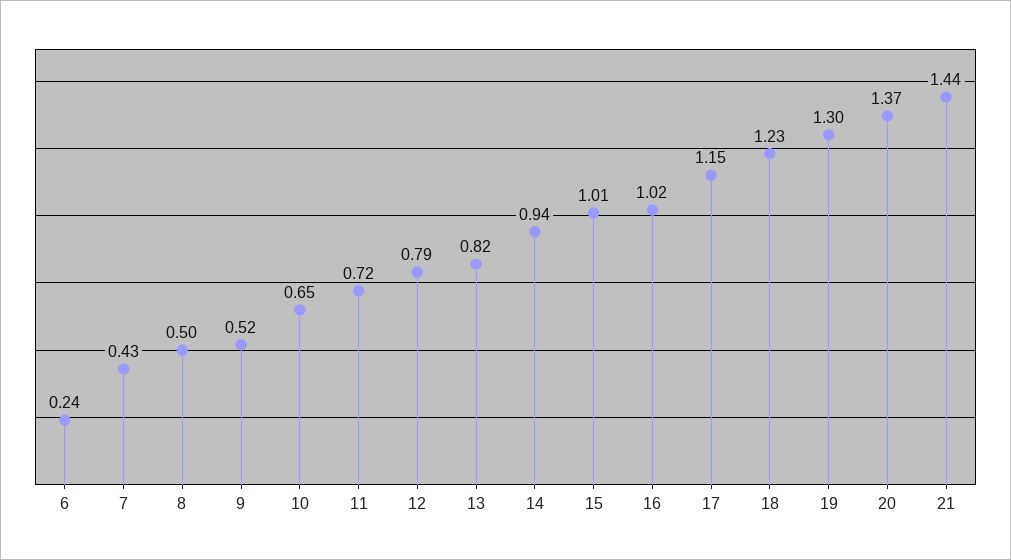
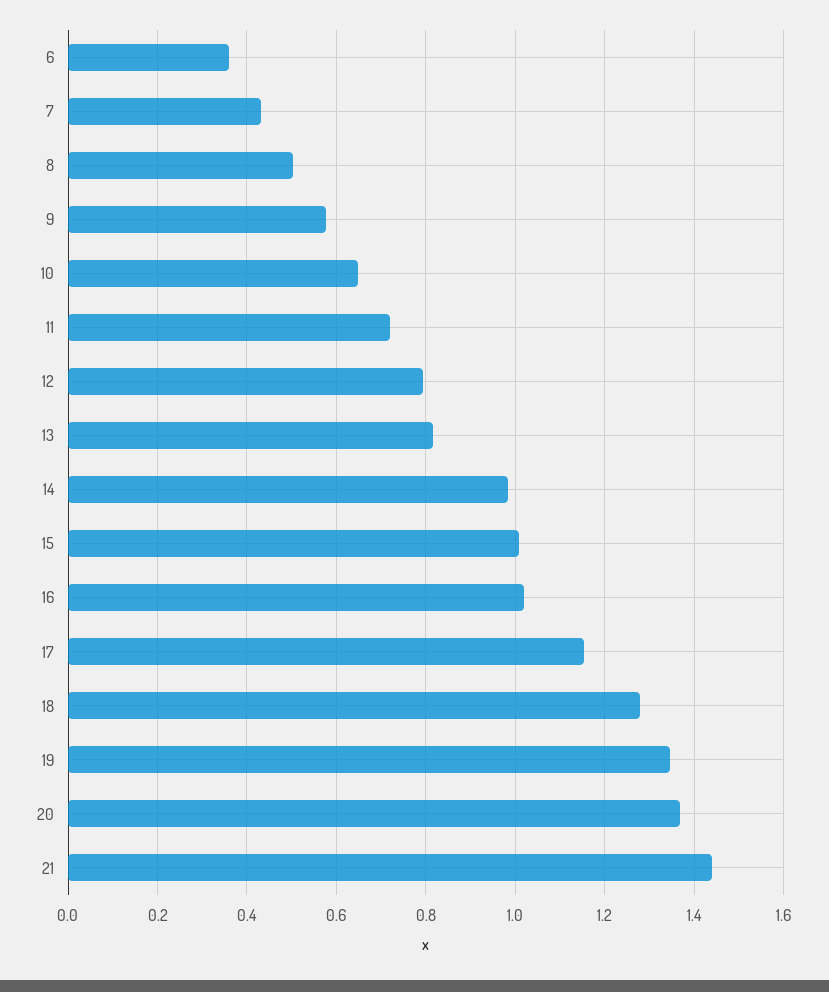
  {
-   "6": 0.24,
+   "6": 0.36,
    "7": 0.43,
    "8": 0.5,
-   "9": 0.52,
+   "9": 0.58,
    "10": 0.65,
    "11": 0.72,
    "12": 0.79,
    "13": 0.82,
-   "14": 0.94,
+   "14": 0.98,
    "15": 1.01,
    "16": 1.02,
    "17": 1.15,
-   "18": 1.23,
+   "18": 1.28,
-   "19": 1.3,
+   "19": 1.34,
    "20": 1.37,
    "21": 1.44
  }

